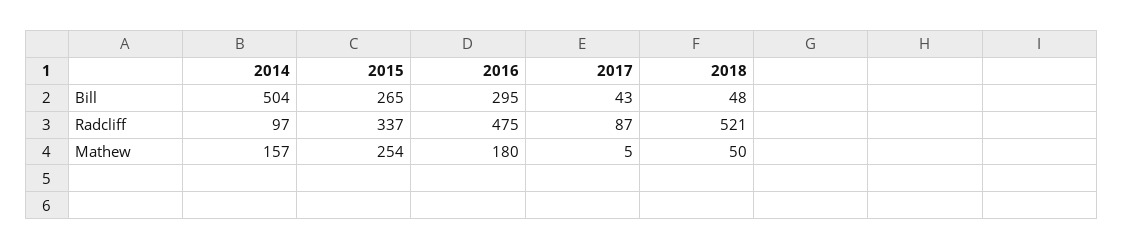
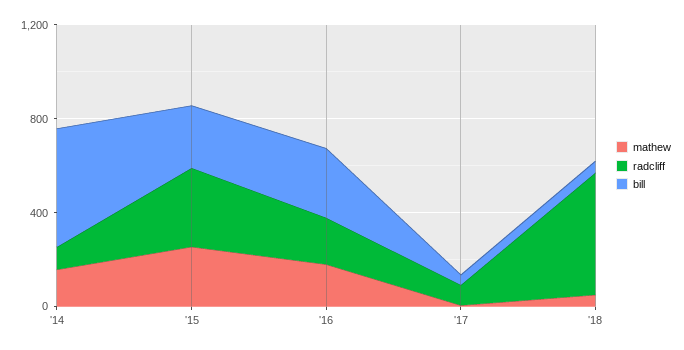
  {
    "Bill": {
      "2014": 504,
      "2015": 265,
      "2016": 295,
      "2017": 43,
      "2018": 48
    },
    "Radcliff": {
      "2014": 97,
      "2015": 337,
-     "2016": 475,
+     "2016": 200,
      "2017": 87,
      "2018": 521
    },
    "Mathew": {
      "2014": 157,
      "2015": 254,
      "2016": 180,
      "2017": 5,
      "2018": 50
    }
  }

